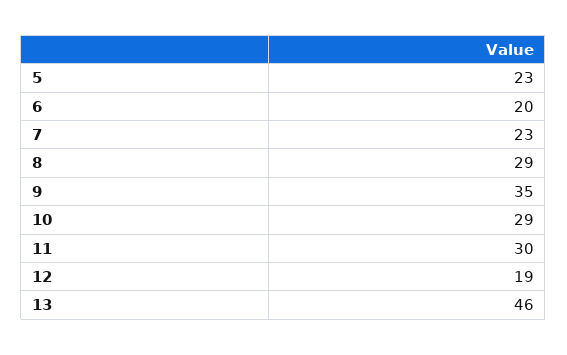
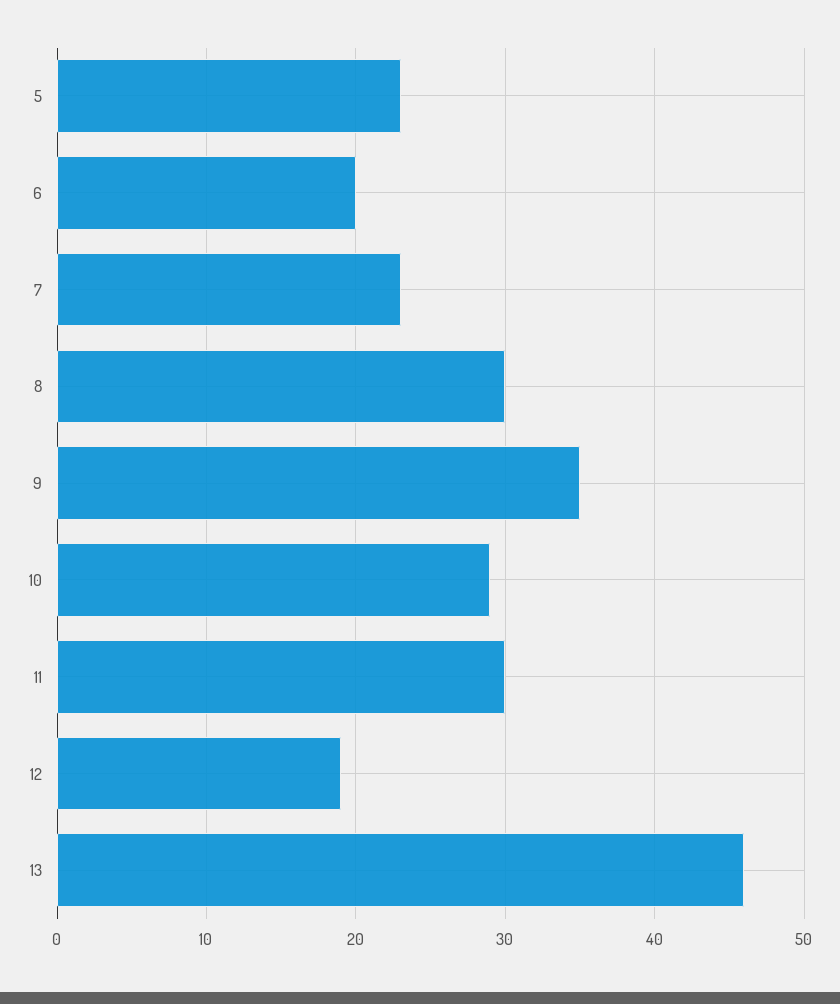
  {
    "5": 23,
    "6": 20,
    "7": 23,
-   "8": 29,
+   "8": 30,
    "9": 35,
    "10": 29,
    "11": 30,
    "12": 19,
    "13": 46
  }

